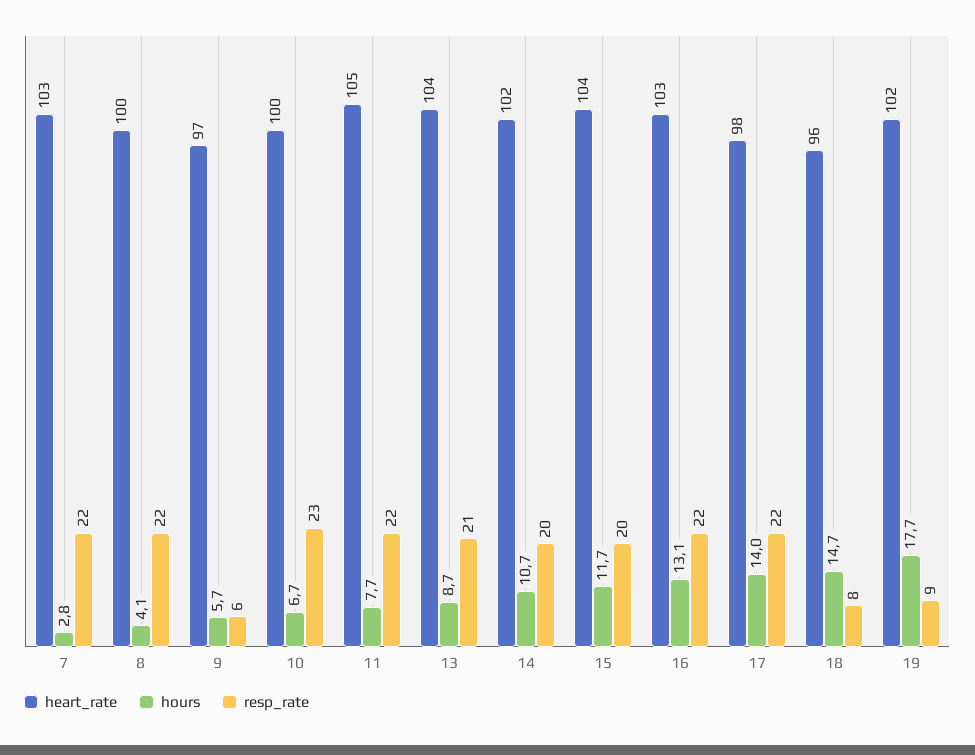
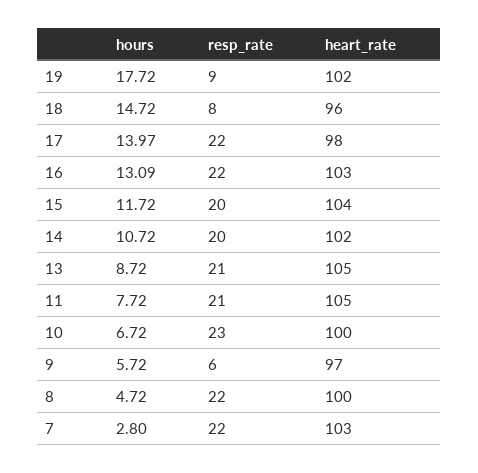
  {
    "heart_rate": {
      "7": 103,
      "8": 100,
      "9": 97,
      "10": 100,
      "11": 105,
-     "13": 104,
+     "13": 105,
      "14": 102,
      "15": 104,
      "16": 103,
      "17": 98,
      "18": 96,
      "19": 102
    },
    "hours": {
      "7": 2.8,
-     "8": 4.1,
+     "8": 4.72,
      "9": 5.72,
      "10": 6.72,
      "11": 7.72,
      "13": 8.72,
      "14": 10.72,
      "15": 11.72,
      "16": 13.09,
      "17": 13.97,
      "18": 14.72,
      "19": 17.72
    },
    "resp_rate": {
      "7": 22,
      "8": 22,
      "9": 6,
      "10": 23,
-     "11": 22,
+     "11": 21,
      "13": 21,
      "14": 20,
      "15": 20,
      "16": 22,
      "17": 22,
      "18": 8,
      "19": 9
    }
  }

